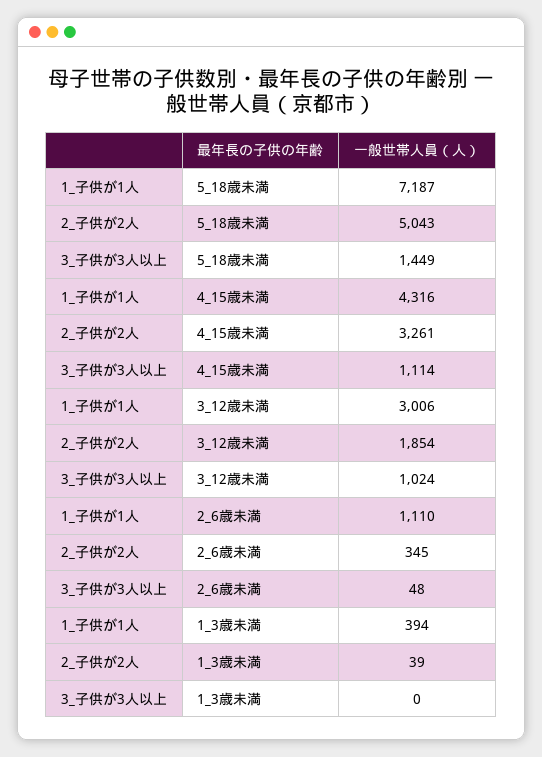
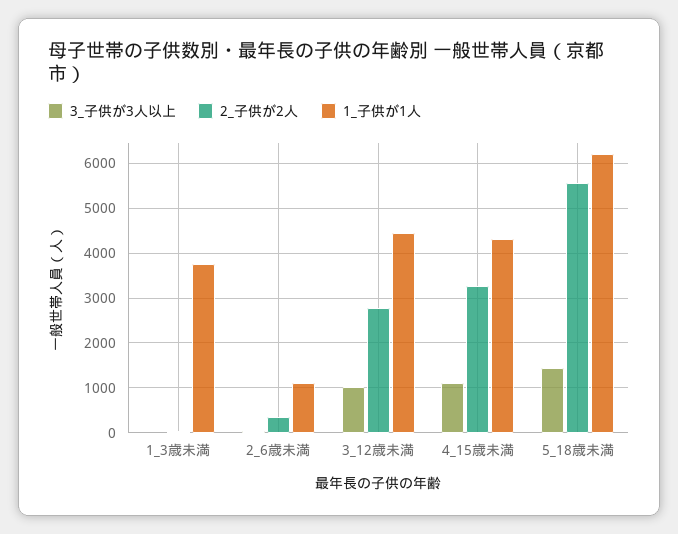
  {
    "1_子供が1人": {
-     "5_18歳未満": 7187,
+     "5_18歳未満": 6200,
      "4_15歳未満": 4316,
-     "3_12歳未満": 3006,
+     "3_12歳未満": 4400,
      "2_6歳未満": 1110,
-     "1_3歳未満": 394
+     "1_3歳未満": 3800
    },
    "2_子供が2人": {
-     "5_18歳未満": 5043,
+     "5_18歳未満": 5600,
      "4_15歳未満": 3261,
-     "3_12歳未満": 1854,
+     "3_12歳未満": 2800,
      "2_6歳未満": 345,
      "1_3歳未満": 39
    },
    "3_子供が3人以上": {
      "5_18歳未満": 1449,
      "4_15歳未満": 1114,
      "3_12歳未満": 1024,
      "2_6歳未満": 48,
      "1_3歳未満": 0
    }
  }

